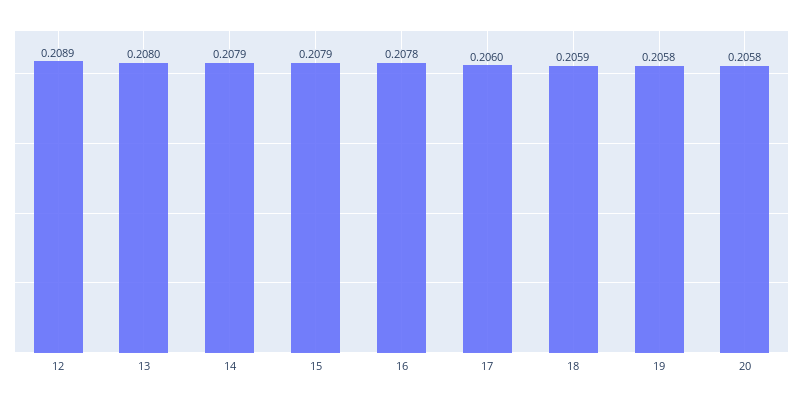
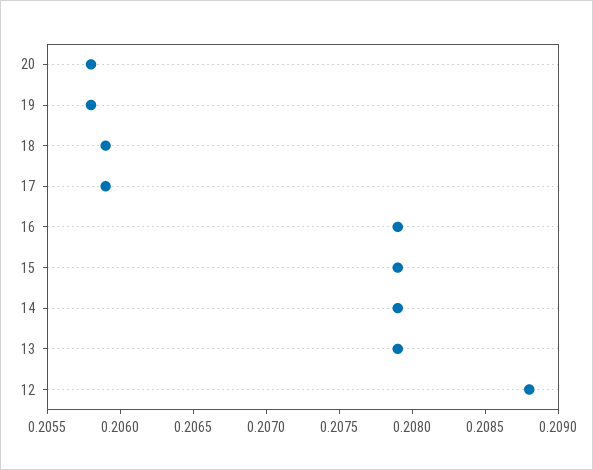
  {
-   "12": 0.2089,
+   "12": 0.2088,
-   "13": 0.208,
+   "13": 0.2079,
    "14": 0.2079,
    "15": 0.2079,
-   "16": 0.2078,
+   "16": 0.2079,
-   "17": 0.206,
+   "17": 0.2059,
    "18": 0.2059,
    "19": 0.2058,
    "20": 0.2058
  }

